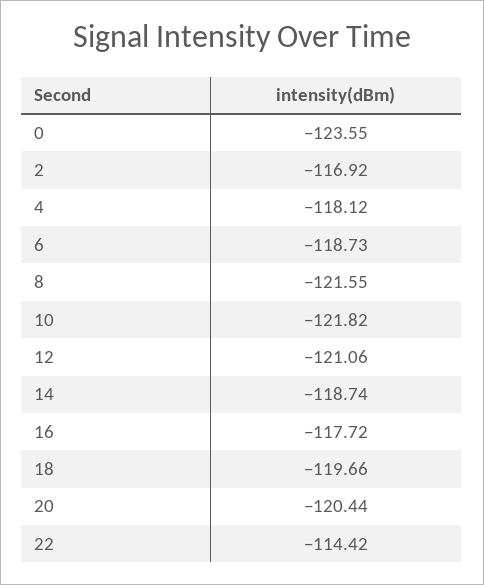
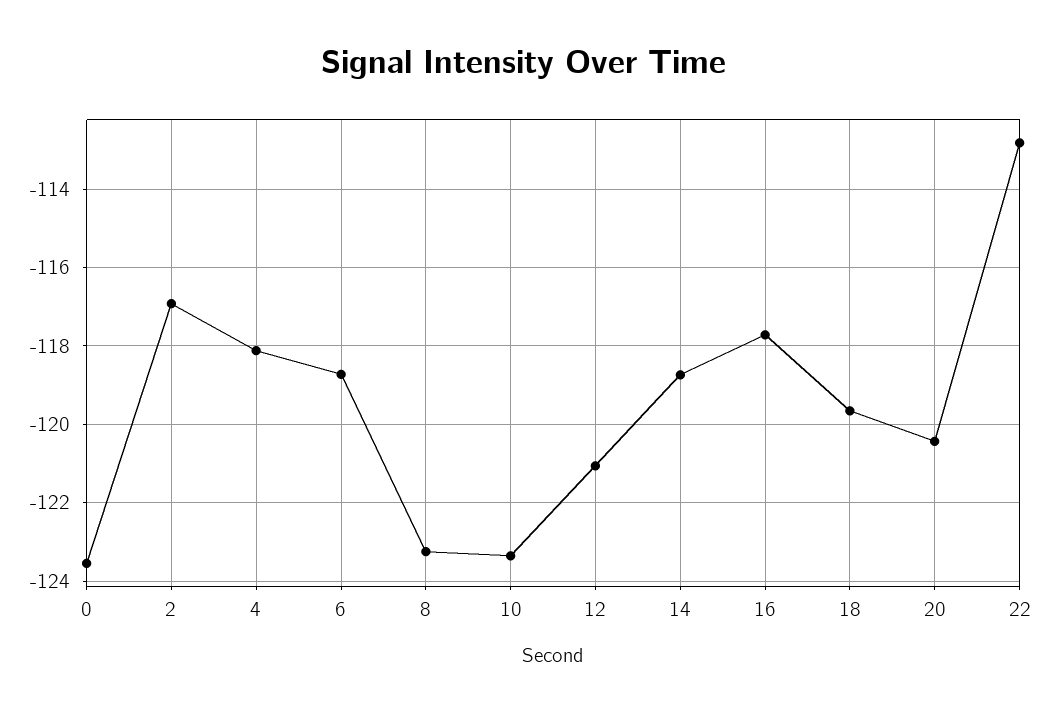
  {
    "0": -123.55,
    "2": -116.92,
    "4": -118.12,
    "6": -118.73,
-   "8": -121.55,
+   "8": -123.2,
-   "10": -121.82,
+   "10": -123.4,
    "12": -121.06,
    "14": -118.74,
    "16": -117.72,
    "18": -119.66,
    "20": -120.44,
-   "22": -114.42
+   "22": -112.8
  }

